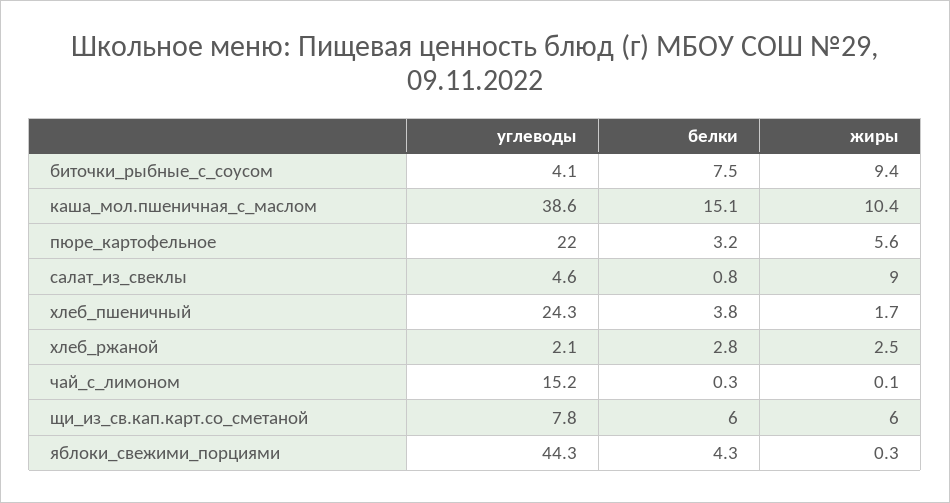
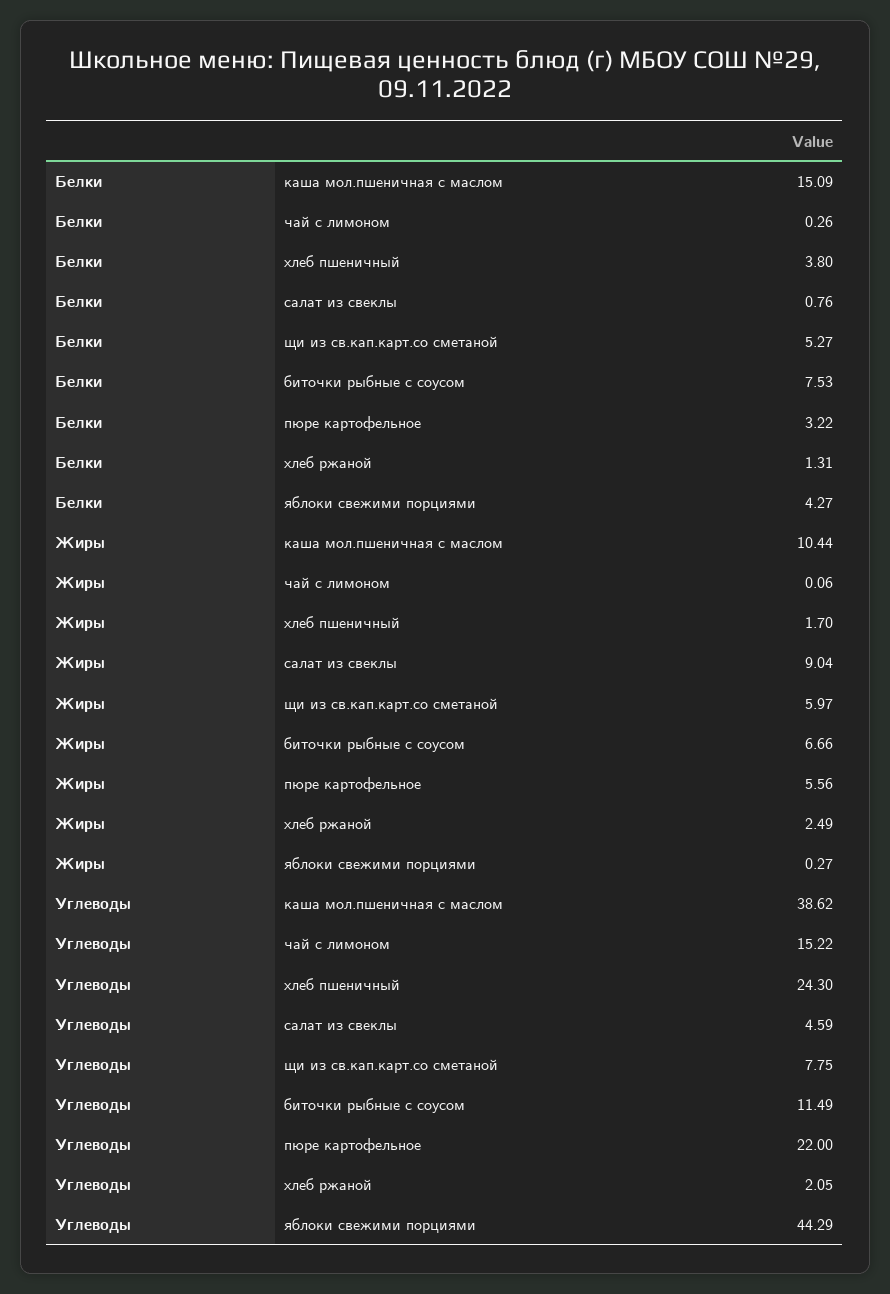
  {
    "углеводы": {
-     "биточки_рыбные_с_соусом": 4.1,
+     "биточки_рыбные_с_соусом": 11.49,
      "каша_мол.пшеничная_с_маслом": 38.62,
      "пюре_картофельное": 22,
      "салат_из_свеклы": 4.59,
      "хлеб_пшеничный": 24.3,
      "хлеб_ржаной": 2.05,
      "чай_с_лимоном": 15.22,
      "щи_из_св.кап.карт.со_сметаной": 7.75,
      "яблоки_свежими_порциями": 44.29
    },
    "белки": {
      "биточки_рыбные_с_соусом": 7.53,
      "каша_мол.пшеничная_с_маслом": 15.09,
      "пюре_картофельное": 3.22,
      "салат_из_свеклы": 0.76,
      "хлеб_пшеничный": 3.8,
-     "хлеб_ржаной": 2.8,
+     "хлеб_ржаной": 1.31,
      "чай_с_лимоном": 0.26,
-     "щи_из_св.кап.карт.со_сметаной": 6,
+     "щи_из_св.кап.карт.со_сметаной": 5.27,
      "яблоки_свежими_порциями": 4.27
    },
    "жиры": {
-     "биточки_рыбные_с_соусом": 9.4,
+     "биточки_рыбные_с_соусом": 6.66,
      "каша_мол.пшеничная_с_маслом": 10.44,
      "пюре_картофельное": 5.56,
      "салат_из_свеклы": 9.04,
      "хлеб_пшеничный": 1.7,
      "хлеб_ржаной": 2.49,
      "чай_с_лимоном": 0.06,
      "щи_из_св.кап.карт.со_сметаной": 5.97,
      "яблоки_свежими_порциями": 0.27
    }
  }

